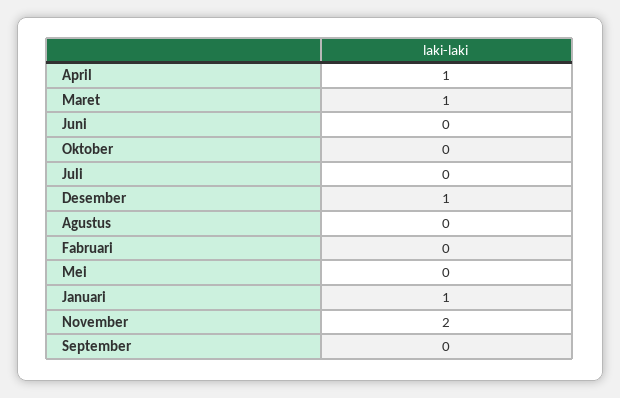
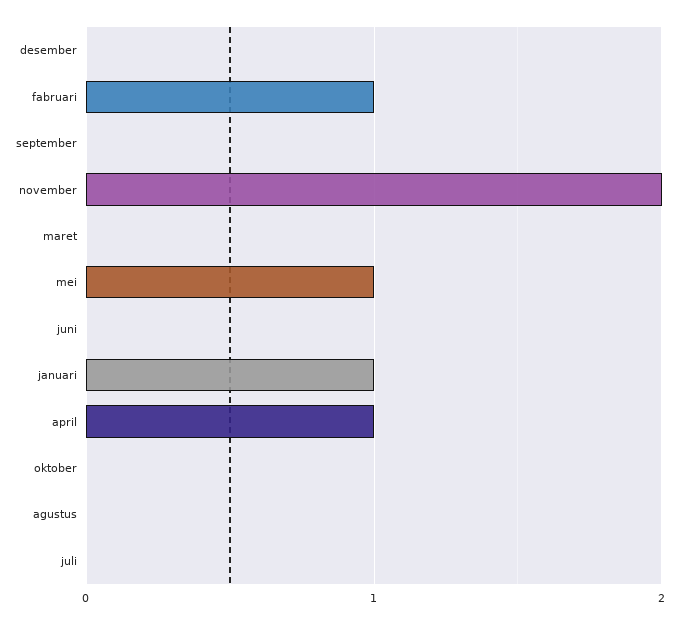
  {
    "April": 1,
-   "Maret": 1,
+   "Maret": 0,
    "Juni": 0,
    "Oktober": 0,
    "Juli": 0,
-   "Desember": 1,
+   "Desember": 0,
    "Agustus": 0,
-   "Fabruari": 0,
+   "Fabruari": 1,
-   "Mei": 0,
+   "Mei": 1,
    "Januari": 1,
    "November": 2,
    "September": 0
  }

